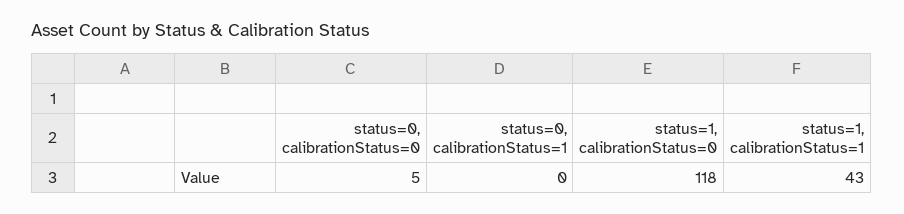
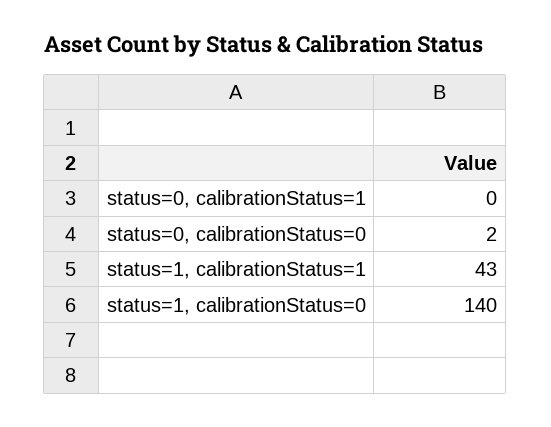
  {
-   "status=0, calibrationStatus=0": 5,
+   "status=0, calibrationStatus=0": 2,
    "status=0, calibrationStatus=1": 0,
-   "status=1, calibrationStatus=0": 118,
+   "status=1, calibrationStatus=0": 140,
    "status=1, calibrationStatus=1": 43
  }

